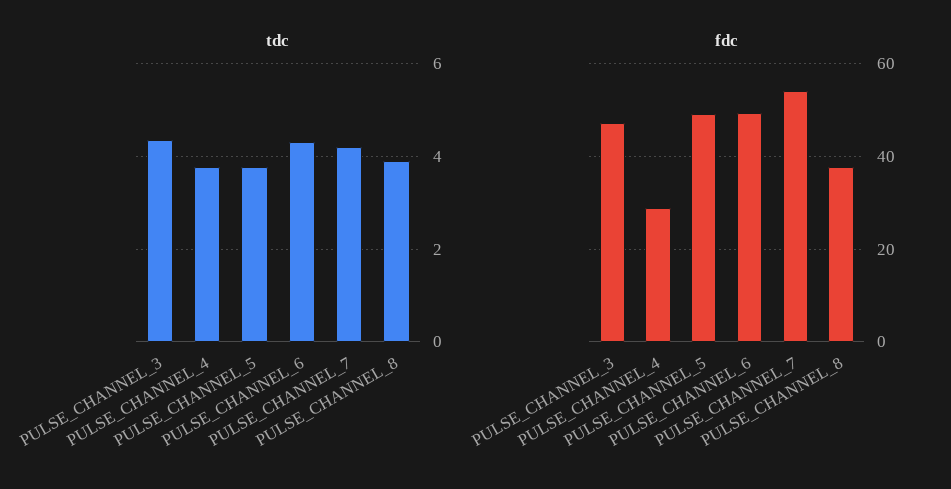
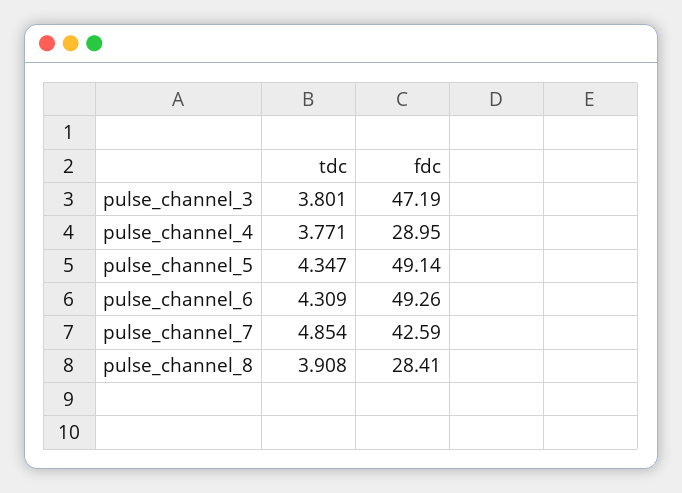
  {
    "tdc": {
-     "PULSE_CHANNEL_3": 4.4,
+     "PULSE_CHANNEL_3": 3.801,
      "PULSE_CHANNEL_4": 3.771,
-     "PULSE_CHANNEL_5": 3.8,
+     "PULSE_CHANNEL_5": 4.347,
      "PULSE_CHANNEL_6": 4.309,
-     "PULSE_CHANNEL_7": 4.2,
+     "PULSE_CHANNEL_7": 4.854,
      "PULSE_CHANNEL_8": 3.908
    },
    "fdc": {
      "PULSE_CHANNEL_3": 47.19,
      "PULSE_CHANNEL_4": 28.95,
      "PULSE_CHANNEL_5": 49.14,
      "PULSE_CHANNEL_6": 49.26,
-     "PULSE_CHANNEL_7": 54,
+     "PULSE_CHANNEL_7": 42.59,
-     "PULSE_CHANNEL_8": 38
+     "PULSE_CHANNEL_8": 28.41
    }
  }

